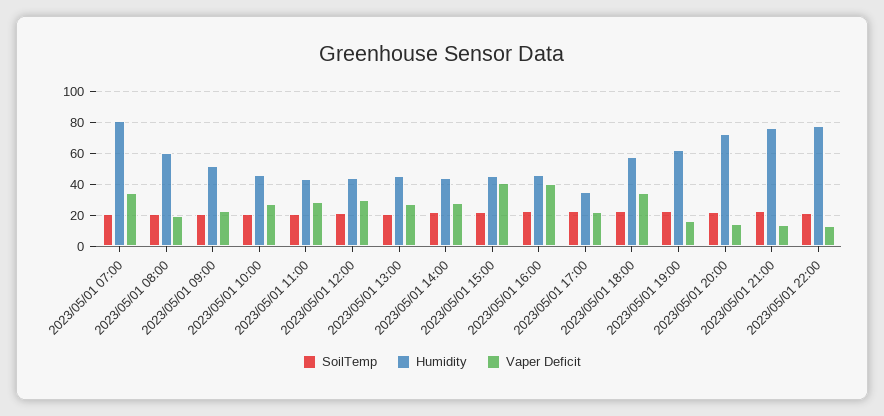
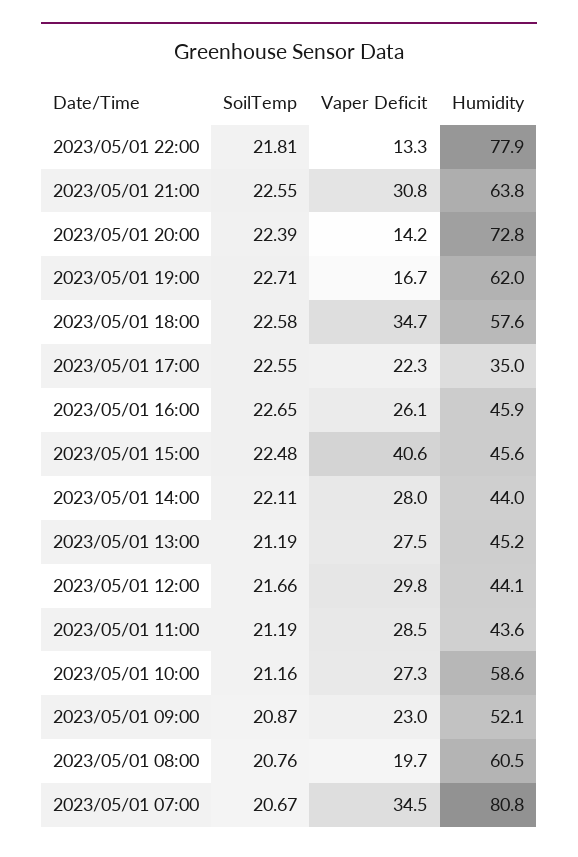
  {
    "SoilTemp": {
      "2023/05/01 07:00": 20.67,
      "2023/05/01 08:00": 20.76,
      "2023/05/01 09:00": 20.87,
      "2023/05/01 10:00": 21.16,
      "2023/05/01 11:00": 21.19,
      "2023/05/01 12:00": 21.66,
      "2023/05/01 13:00": 21.19,
      "2023/05/01 14:00": 22.11,
      "2023/05/01 15:00": 22.48,
      "2023/05/01 16:00": 22.65,
      "2023/05/01 17:00": 22.55,
      "2023/05/01 18:00": 22.58,
      "2023/05/01 19:00": 22.71,
      "2023/05/01 20:00": 22.39,
      "2023/05/01 21:00": 22.55,
      "2023/05/01 22:00": 21.81
    },
    "Humidity": {
      "2023/05/01 07:00": 80.8,
      "2023/05/01 08:00": 60.5,
      "2023/05/01 09:00": 52.1,
-     "2023/05/01 10:00": 45,
+     "2023/05/01 10:00": 58.6,
      "2023/05/01 11:00": 43.6,
      "2023/05/01 12:00": 44.1,
      "2023/05/01 13:00": 45.2,
      "2023/05/01 14:00": 44,
      "2023/05/01 15:00": 45.6,
      "2023/05/01 16:00": 45.9,
      "2023/05/01 17:00": 35,
      "2023/05/01 18:00": 57.6,
      "2023/05/01 19:00": 62,
      "2023/05/01 20:00": 72.8,
-     "2023/05/01 21:00": 75,
+     "2023/05/01 21:00": 63.8,
      "2023/05/01 22:00": 77.9
    },
    "Vaper Deficit": {
      "2023/05/01 07:00": 34.5,
      "2023/05/01 08:00": 19.7,
      "2023/05/01 09:00": 23,
      "2023/05/01 10:00": 27.3,
      "2023/05/01 11:00": 28.5,
      "2023/05/01 12:00": 29.8,
      "2023/05/01 13:00": 27.5,
      "2023/05/01 14:00": 28,
      "2023/05/01 15:00": 40.6,
-     "2023/05/01 16:00": 40,
+     "2023/05/01 16:00": 26.1,
      "2023/05/01 17:00": 22.3,
      "2023/05/01 18:00": 34.7,
      "2023/05/01 19:00": 16.7,
      "2023/05/01 20:00": 14.2,
-     "2023/05/01 21:00": 15,
+     "2023/05/01 21:00": 30.8,
      "2023/05/01 22:00": 13.3
    }
  }

